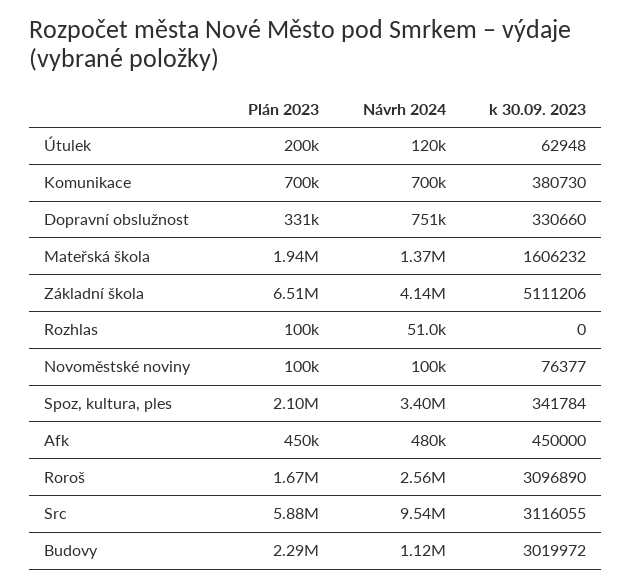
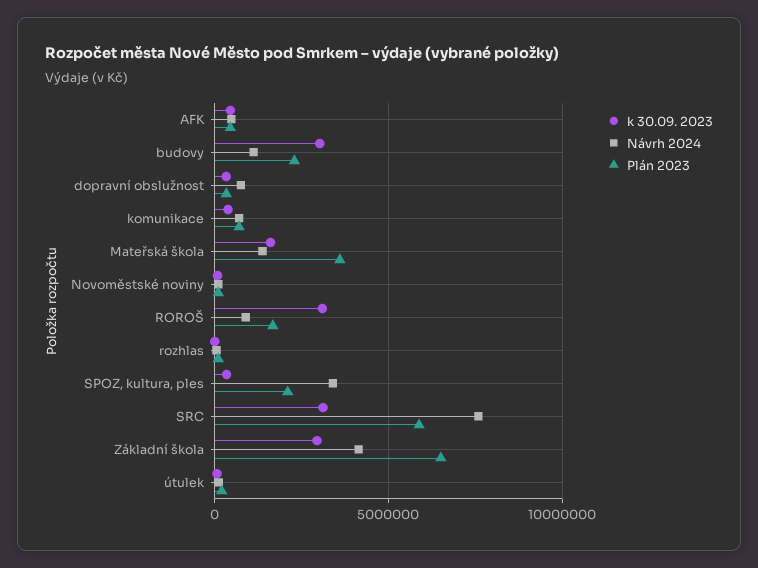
  {
    "Plán 2023": {
      "Útulek": 200000,
      "Komunikace": 700000,
      "Dopravní obslužnost": 331000,
-     "Mateřská škola": 1940000,
+     "Mateřská škola": 3500000,
      "Základní škola": 6510000,
      "Rozhlas": 100000,
      "Novoměstské noviny": 100000,
      "Spoz, kultura, ples": 2100000,
      "Afk": 450000,
      "Roroš": 1670000,
      "Src": 5880000,
      "Budovy": 2290000
    },
    "Návrh 2024": {
      "Útulek": 120000,
      "Komunikace": 700000,
      "Dopravní obslužnost": 751000,
      "Mateřská škola": 1370000,
      "Základní škola": 4140000,
      "Rozhlas": 51000,
      "Novoměstské noviny": 100000,
      "Spoz, kultura, ples": 3400000,
      "Afk": 480000,
-     "Roroš": 2560000,
+     "Roroš": 1000000,
-     "Src": 9540000,
+     "Src": 7500000,
      "Budovy": 1120000
    },
    "k 30.09. 2023": {
      "Útulek": 62948,
      "Komunikace": 380730,
      "Dopravní obslužnost": 330660,
      "Mateřská škola": 1606232,
-     "Základní škola": 5111206,
+     "Základní škola": 3000000,
      "Rozhlas": 0,
      "Novoměstské noviny": 76377,
      "Spoz, kultura, ples": 341784,
      "Afk": 450000,
      "Roroš": 3096890,
      "Src": 3116055,
      "Budovy": 3019972
    }
  }

